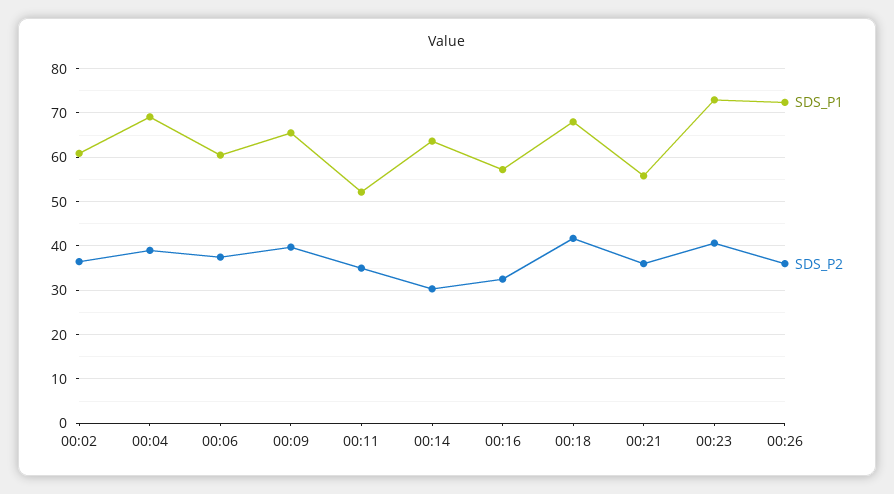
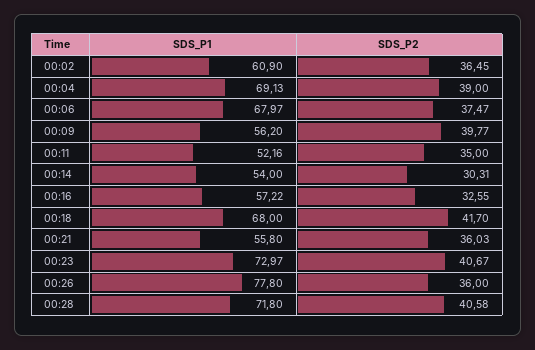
  {
    "SDS_P1": {
      "00:02": 60.9,
      "00:04": 69.13,
-     "00:06": 60,
+     "00:06": 67.97,
-     "00:09": 66,
+     "00:09": 56.2,
      "00:11": 52.16,
-     "00:14": 64,
+     "00:14": 54,
      "00:16": 57.22,
      "00:18": 68,
      "00:21": 55.8,
      "00:23": 72.97,
-     "00:26": 72
+     "00:26": 77.8,
+     "00:28": 71.8
    },
    "SDS_P2": {
      "00:02": 36.45,
      "00:04": 39,
      "00:06": 37.47,
      "00:09": 39.77,
      "00:11": 35,
      "00:14": 30.31,
      "00:16": 32.55,
      "00:18": 41.7,
      "00:21": 36.03,
      "00:23": 40.67,
-     "00:26": 36
+     "00:26": 36,
+     "00:28": 40.58
    }
  }

